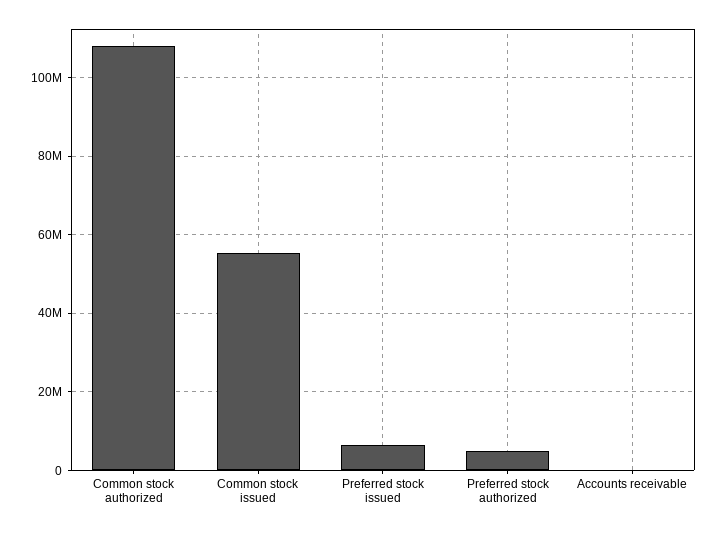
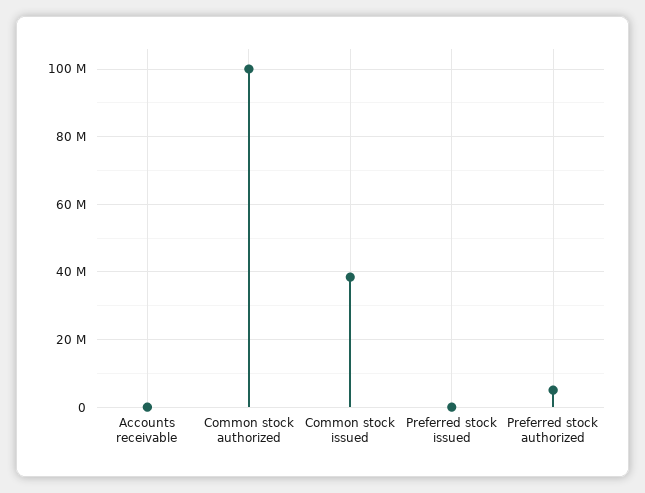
  {
-   "Common stock authorized": 108000000,
+   "Common stock authorized": 100000000,
-   "Common stock issued": 56000000,
+   "Common stock issued": 38000000,
-   "Preferred stock issued": 6000000,
+   "Preferred stock issued": 0,
    "Preferred stock authorized": 6000000,
    "Accounts receivable": 0
  }

